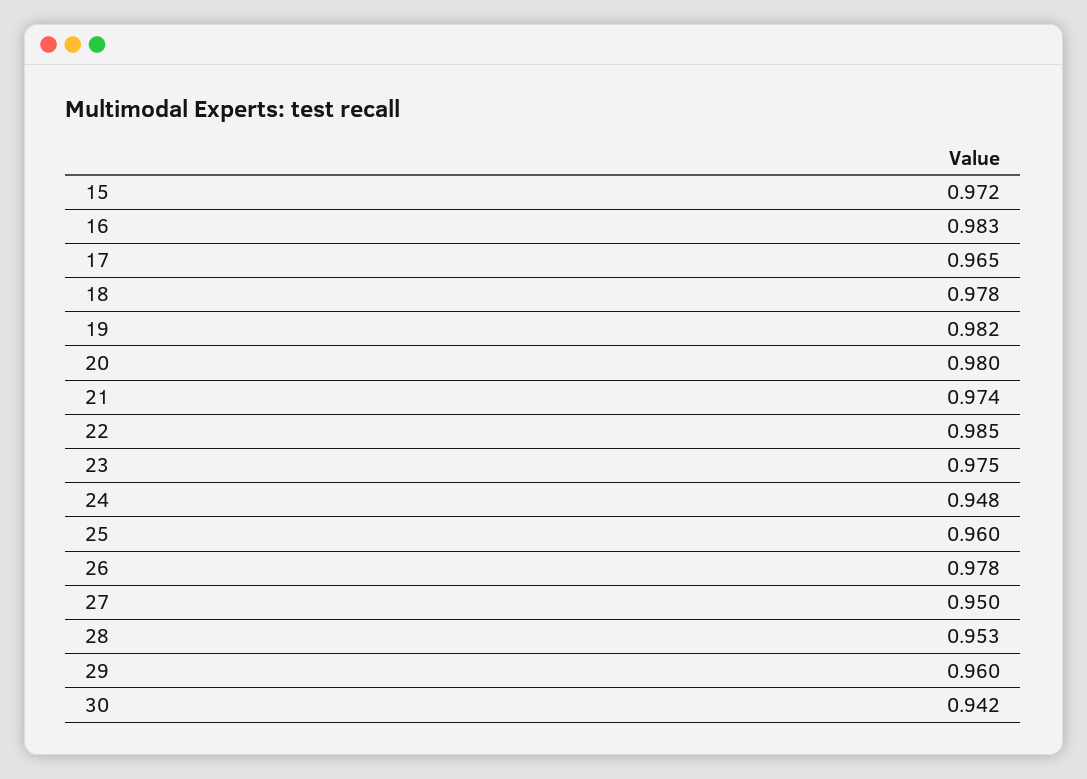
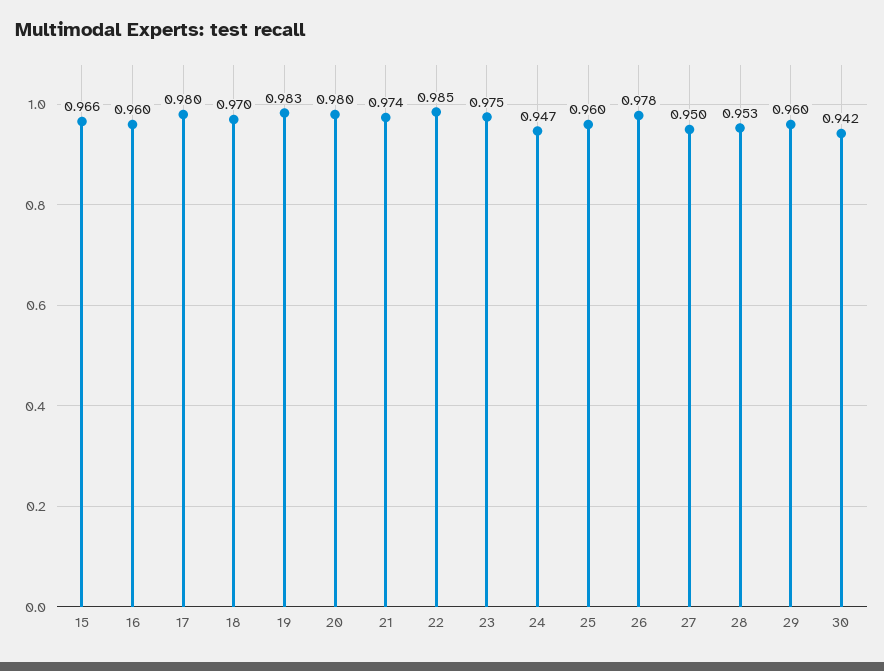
  {
-   "15": 0.972,
+   "15": 0.966,
-   "16": 0.983,
+   "16": 0.96,
-   "17": 0.965,
+   "17": 0.98,
-   "18": 0.978,
+   "18": 0.97,
-   "19": 0.982,
+   "19": 0.983,
    "20": 0.98,
    "21": 0.974,
    "22": 0.985,
    "23": 0.975,
-   "24": 0.948,
+   "24": 0.947,
    "25": 0.96,
    "26": 0.978,
    "27": 0.95,
    "28": 0.953,
    "29": 0.96,
    "30": 0.942
  }

